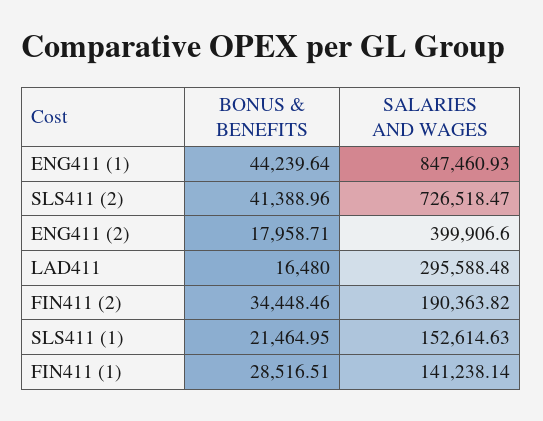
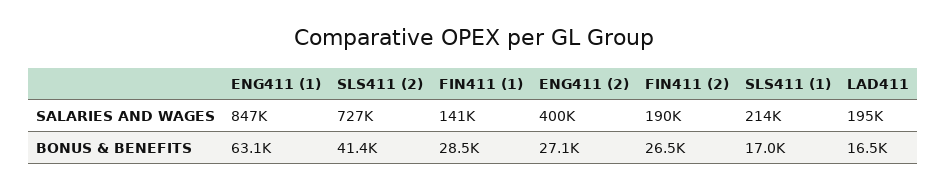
  {
    "BONUS & BENEFITS": {
-     "ENG411 (1)": 44239.64,
+     "ENG411 (1)": 63100,
      "SLS411 (2)": 41388.96,
-     "ENG411 (2)": 17958.71,
+     "ENG411 (2)": 27100,
      "LAD411": 16480,
-     "FIN411 (2)": 34448.46,
+     "FIN411 (2)": 26500,
-     "SLS411 (1)": 21464.95,
+     "SLS411 (1)": 17000,
      "FIN411 (1)": 28516.51
    },
    "SALARIES AND WAGES": {
      "ENG411 (1)": 847460.93,
      "SLS411 (2)": 726518.47,
      "ENG411 (2)": 399906.6,
-     "LAD411": 295588.48,
+     "LAD411": 195000,
      "FIN411 (2)": 190363.82,
-     "SLS411 (1)": 152614.63,
+     "SLS411 (1)": 214000,
      "FIN411 (1)": 141238.14
    }
  }

